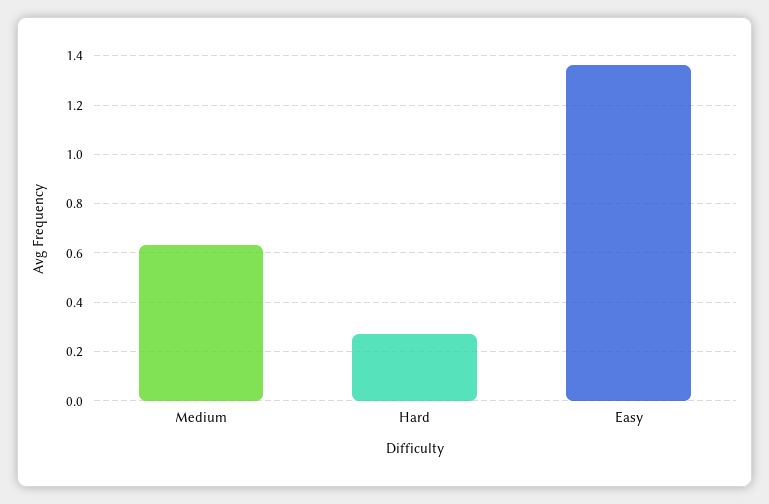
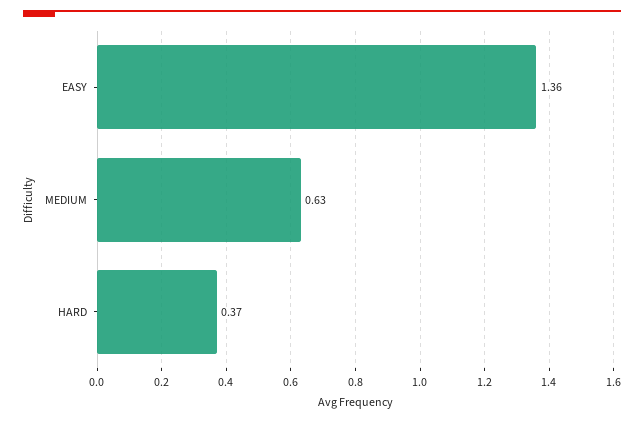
  {
    "Medium": 0.63,
-   "Hard": 0.275,
+   "Hard": 0.37,
    "Easy": 1.36
  }

